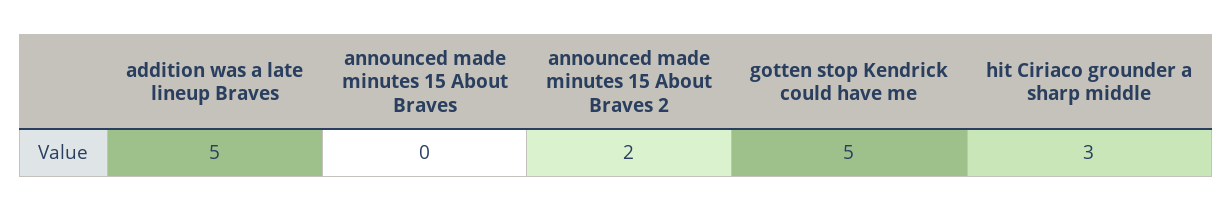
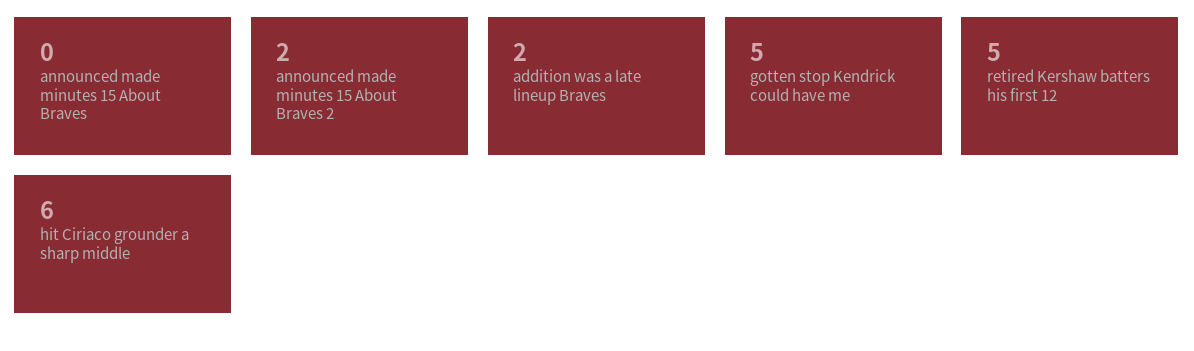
  {
-   "addition was a late lineup Braves": 5,
+   "addition was a late lineup Braves": 2,
    "announced made minutes 15 About Braves": 0,
    "announced made minutes 15 About Braves 2": 2,
    "gotten stop Kendrick could have me": 5,
-   "hit Ciriaco grounder a sharp middle": 3
+   "hit Ciriaco grounder a sharp middle": 6,
+   "retired Kershaw batters his first 12": 5
  }

